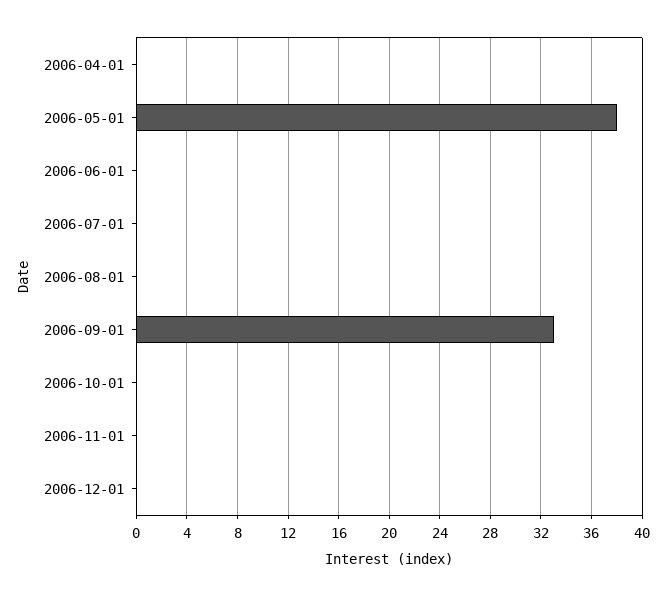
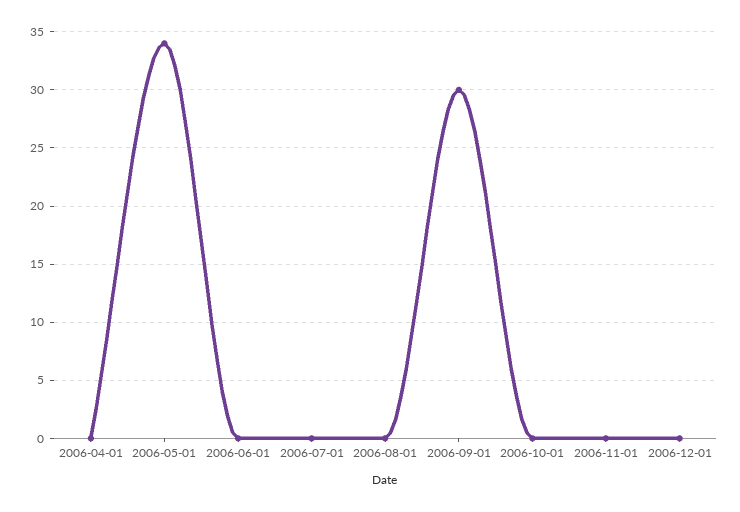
  {
    "2006-04-01": 0,
-   "2006-05-01": 38,
+   "2006-05-01": 34,
    "2006-06-01": 0,
    "2006-07-01": 0,
    "2006-08-01": 0,
-   "2006-09-01": 33,
+   "2006-09-01": 30,
    "2006-10-01": 0,
    "2006-11-01": 0,
    "2006-12-01": 0
  }

